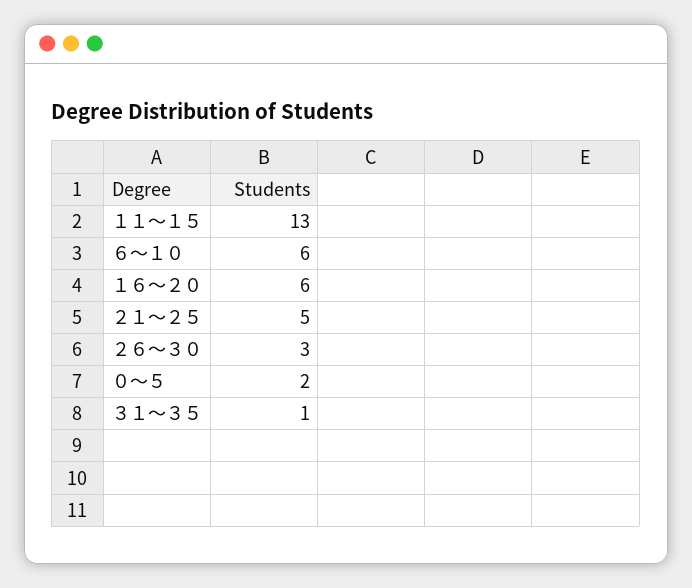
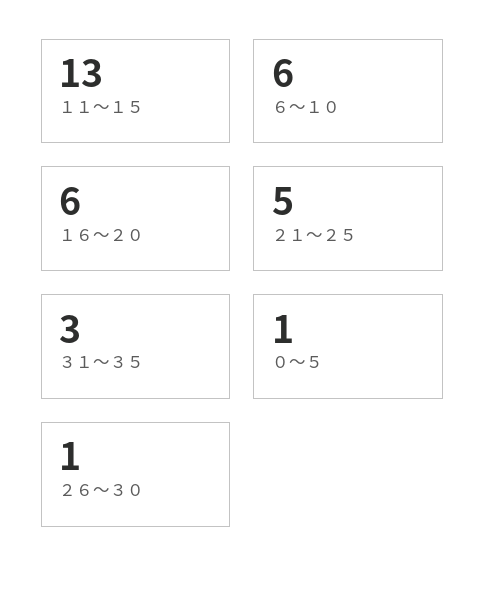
  {
    "１１〜１５": 13,
    "６〜１０": 6,
    "１６〜２０": 6,
    "２１〜２５": 5,
-   "２６〜３０": 3,
+   "２６〜３０": 1,
-   "０〜５": 2,
+   "０〜５": 1,
-   "３１〜３５": 1
+   "３１〜３５": 3
  }

